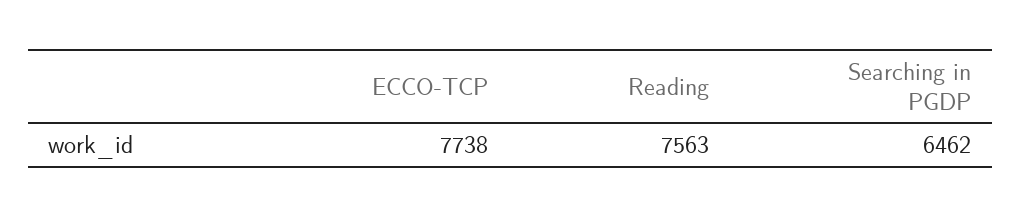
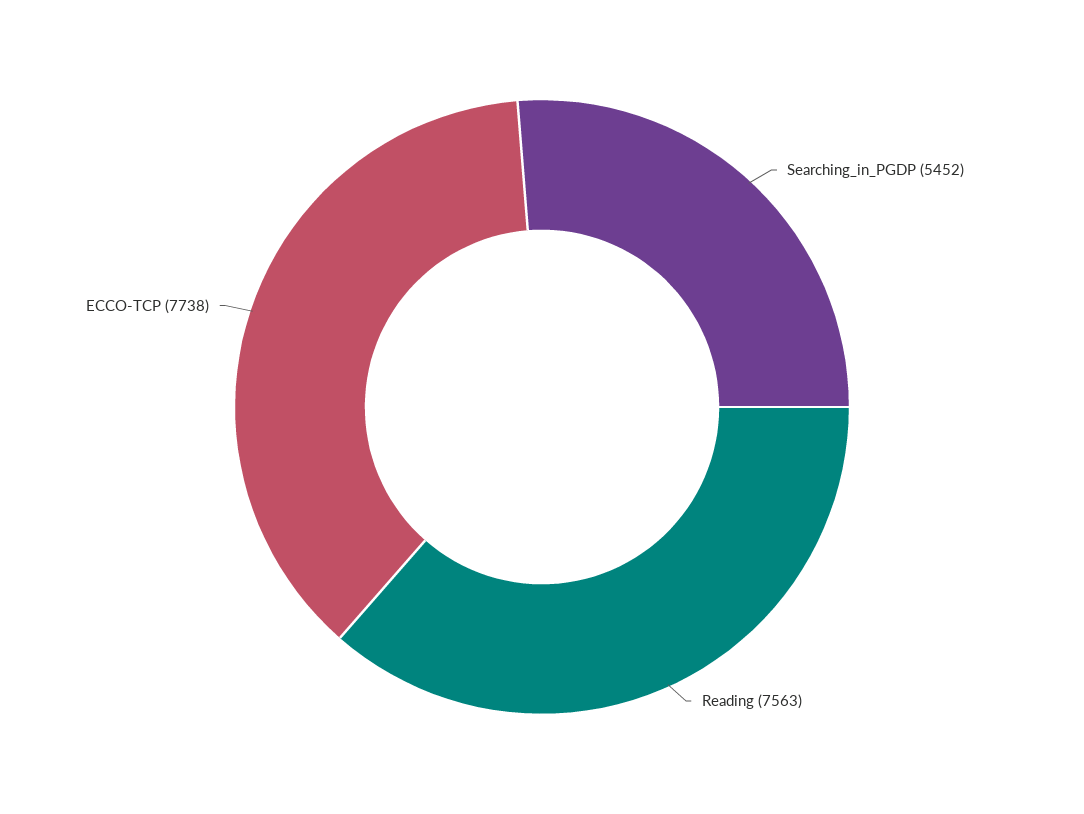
  {
    "ECCO-TCP": 7738,
    "Reading": 7563,
-   "Searching in PGDP": 6462
+   "Searching in PGDP": 5452
  }

